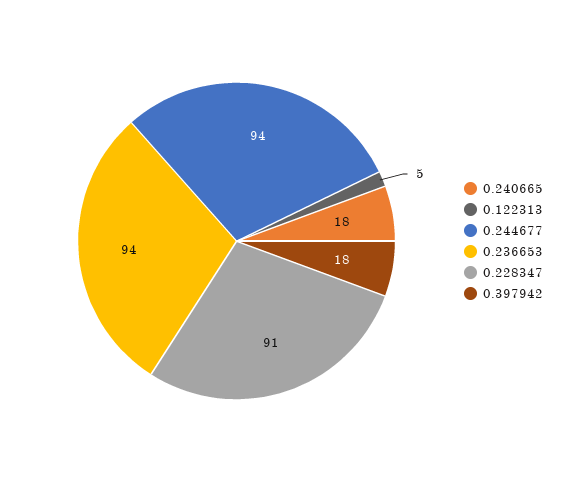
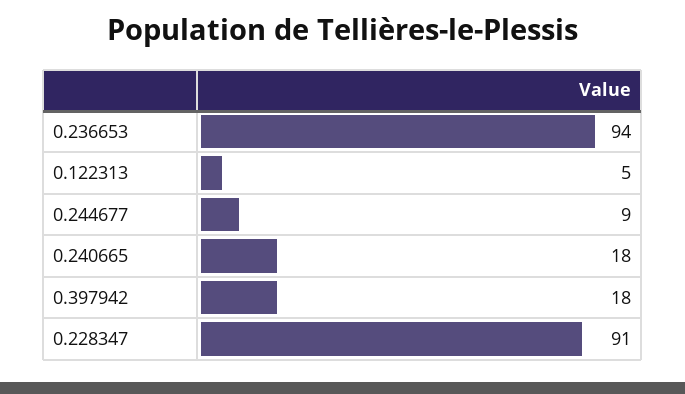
  {
    "0.240665": 18,
    "0.122313": 5,
-   "0.244677": 94,
+   "0.244677": 9,
    "0.236653": 94,
    "0.228347": 91,
    "0.397942": 18
  }

